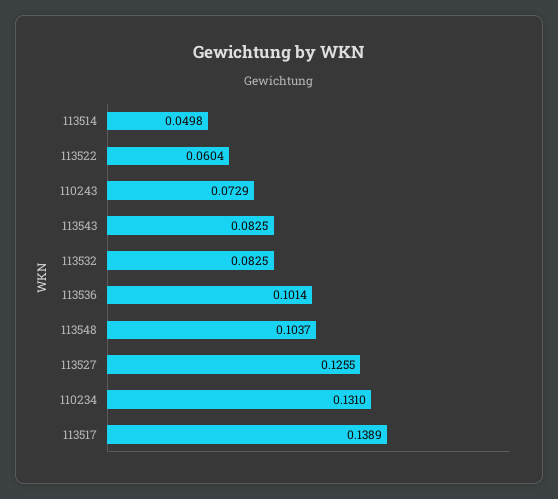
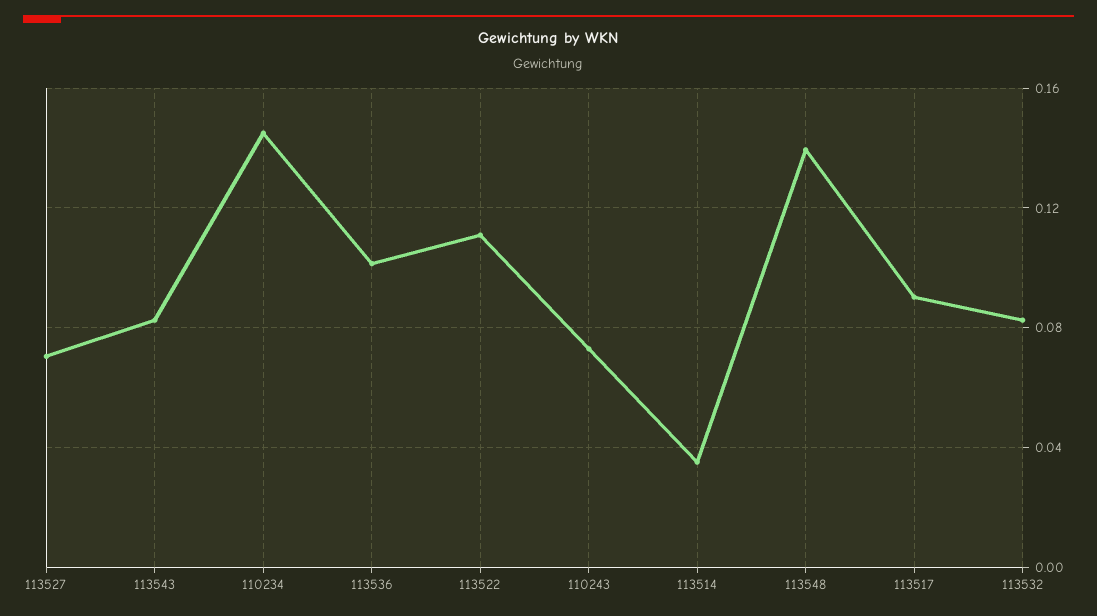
  {
-   "113514": 0.0498,
+   "113514": 0.035,
-   "113522": 0.0604,
+   "113522": 0.11,
    "110243": 0.0729,
    "113543": 0.0825,
    "113532": 0.0825,
    "113536": 0.1014,
-   "113548": 0.1037,
+   "113548": 0.14,
-   "113527": 0.1255,
+   "113527": 0.07,
-   "110234": 0.131,
+   "110234": 0.145,
-   "113517": 0.1389
+   "113517": 0.09
  }

